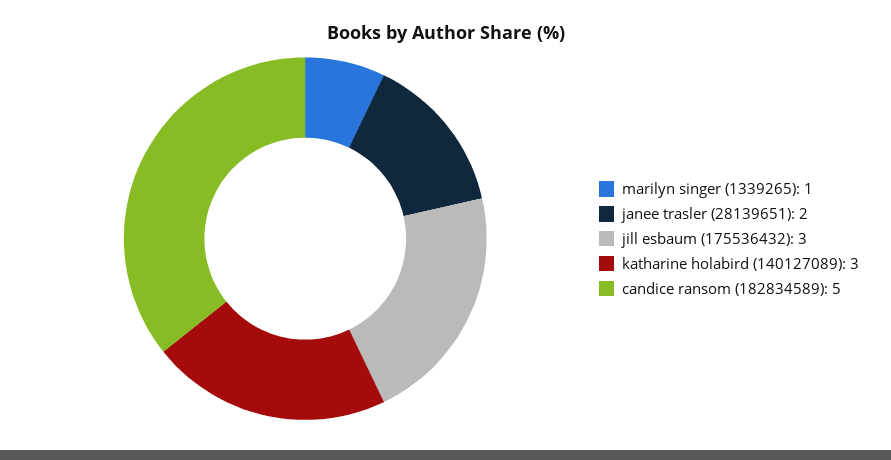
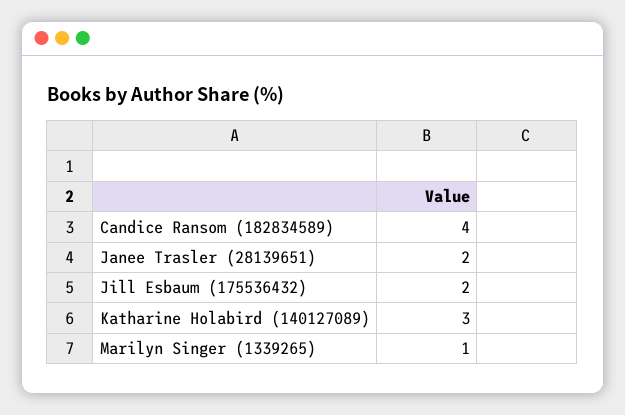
  {
    "marilyn singer (1339265)": 1,
    "janee trasler (28139651)": 2,
-   "jill esbaum (175536432)": 3,
+   "jill esbaum (175536432)": 2,
    "katharine holabird (140127089)": 3,
-   "candice ransom (182834589)": 5
+   "candice ransom (182834589)": 4
  }

